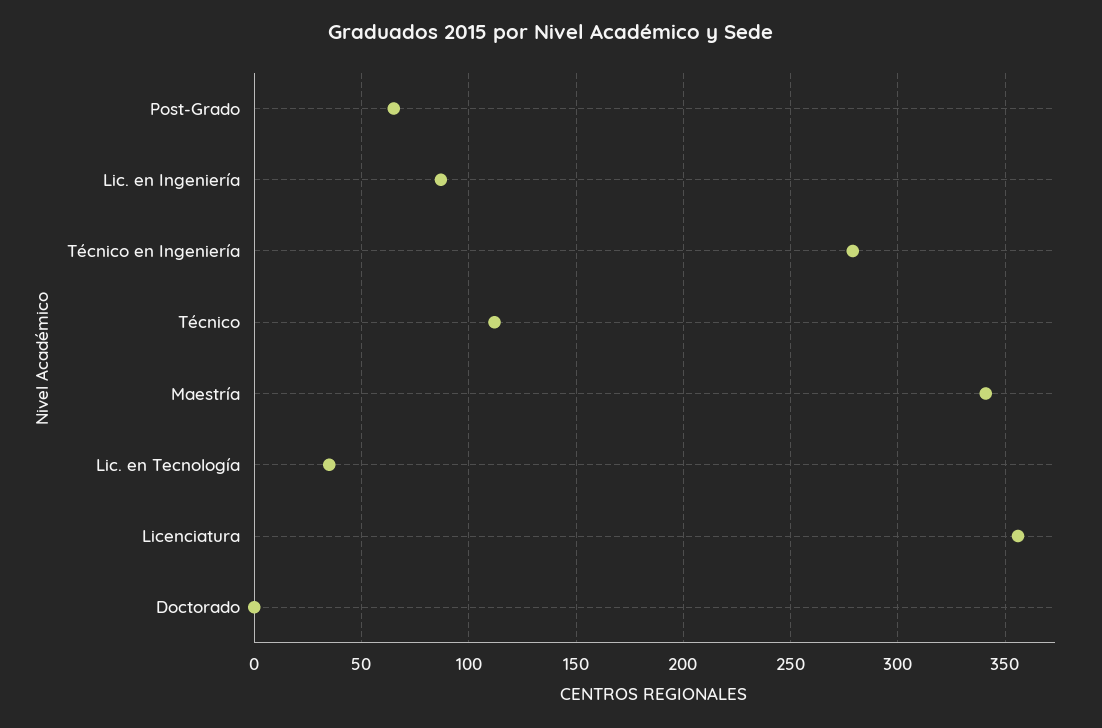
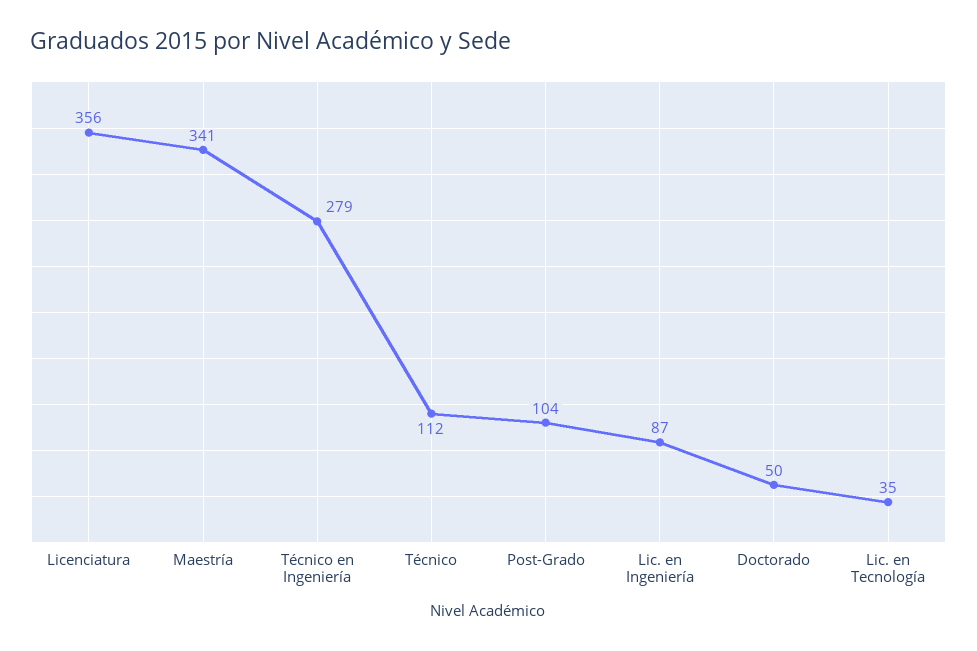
  {
-   "Post-Grado": 65,
+   "Post-Grado": 104,
    "Lic. en Ingeniería": 87,
    "Técnico en Ingeniería": 279,
    "Técnico": 112,
    "Maestría": 341,
    "Lic. en Tecnología": 35,
    "Licenciatura": 356,
-   "Doctorado": 0
+   "Doctorado": 50
  }

